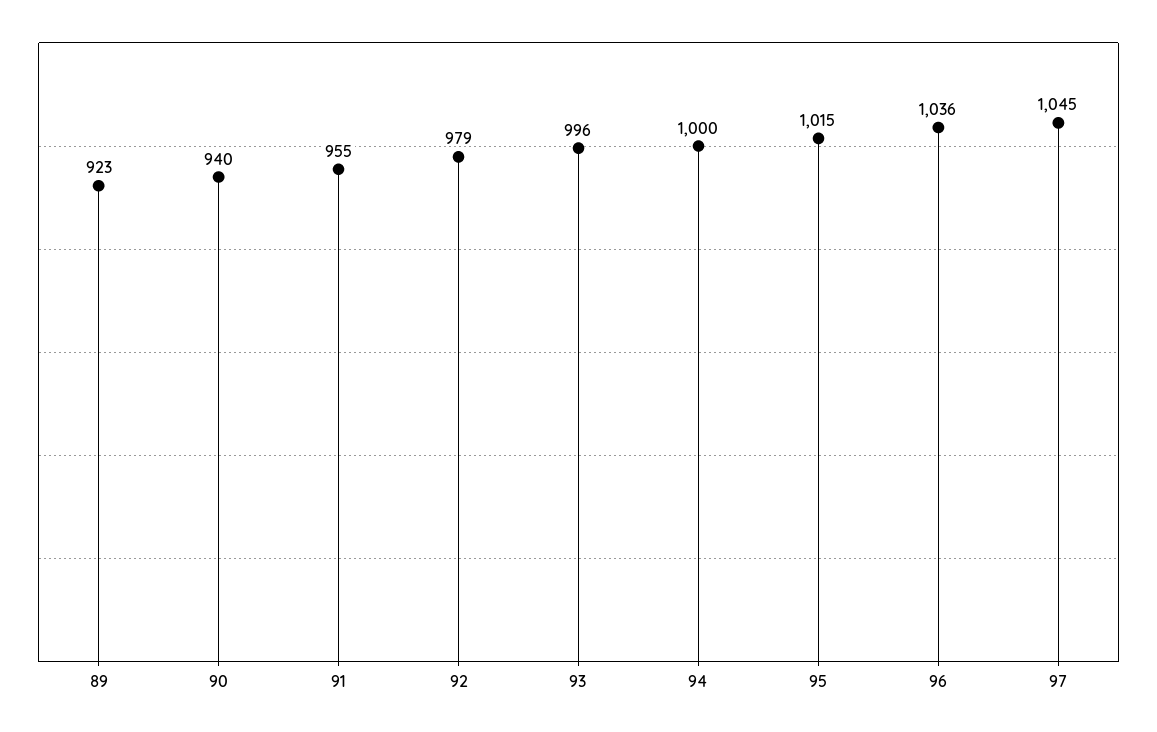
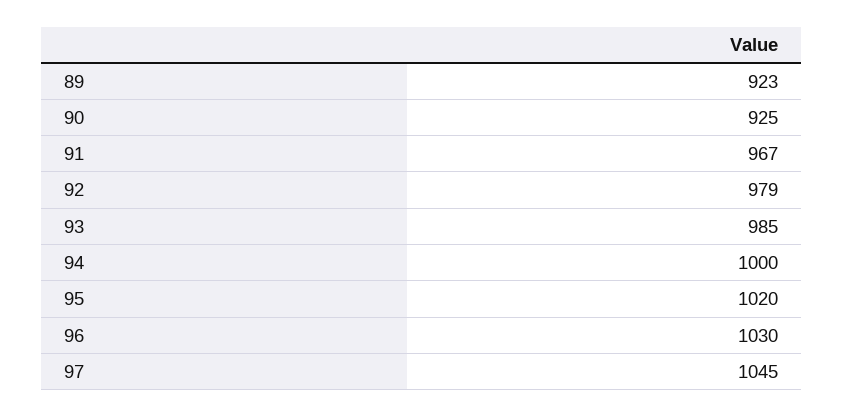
  {
    "89": 923,
-   "90": 940,
+   "90": 925,
-   "91": 955,
+   "91": 967,
    "92": 979,
-   "93": 996,
+   "93": 985,
    "94": 1000,
-   "95": 1015,
+   "95": 1020,
-   "96": 1036,
+   "96": 1030,
    "97": 1045
  }

